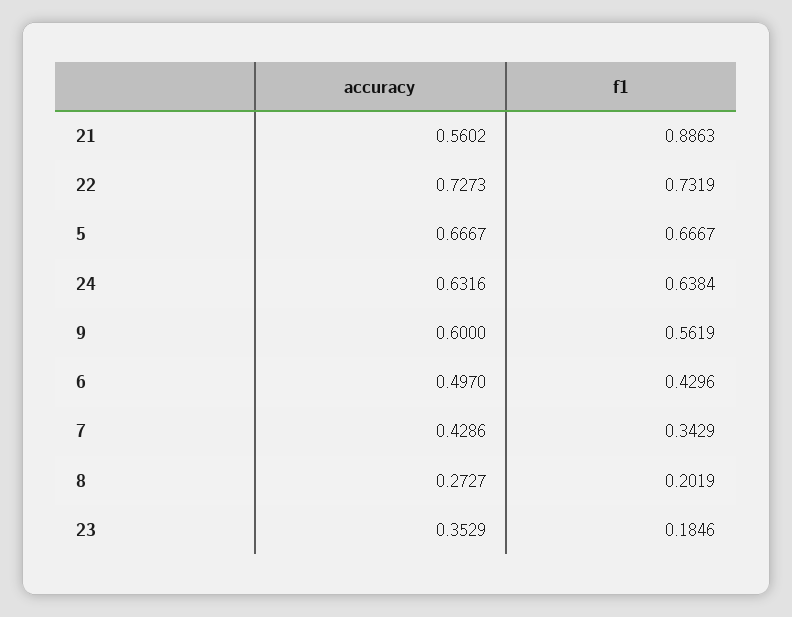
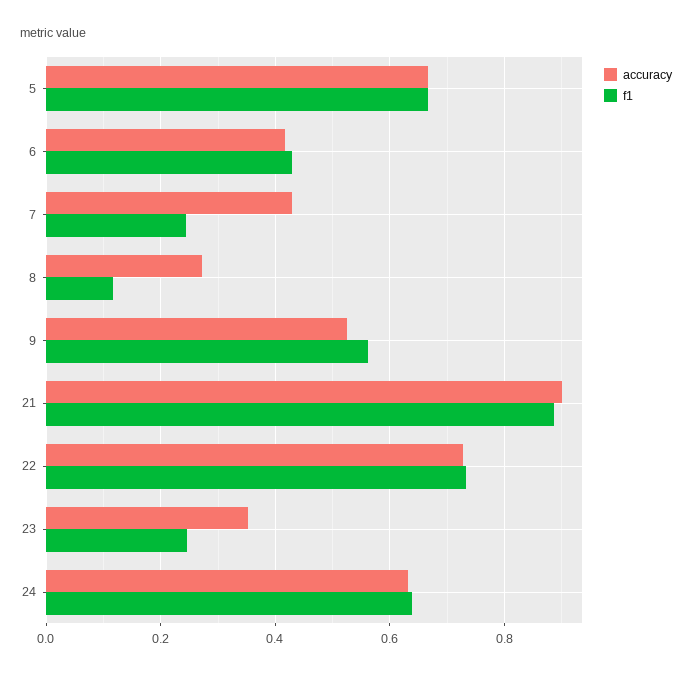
  {
    "accuracy": {
-     "21": 0.5602,
+     "21": 0.9,
      "22": 0.7273,
      "5": 0.6667,
      "24": 0.6316,
-     "9": 0.6,
+     "9": 0.52,
-     "6": 0.497,
+     "6": 0.42,
      "7": 0.4286,
      "8": 0.2727,
      "23": 0.3529
    },
    "f1": {
      "21": 0.8863,
      "22": 0.7319,
      "5": 0.6667,
      "24": 0.6384,
      "9": 0.5619,
      "6": 0.4296,
-     "7": 0.3429,
+     "7": 0.24,
-     "8": 0.2019,
+     "8": 0.12,
-     "23": 0.1846
+     "23": 0.24
    }
  }

